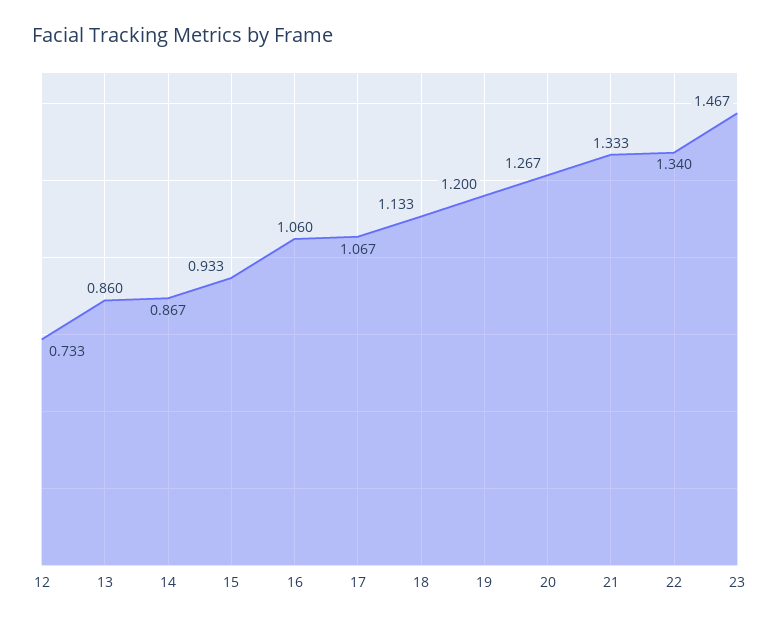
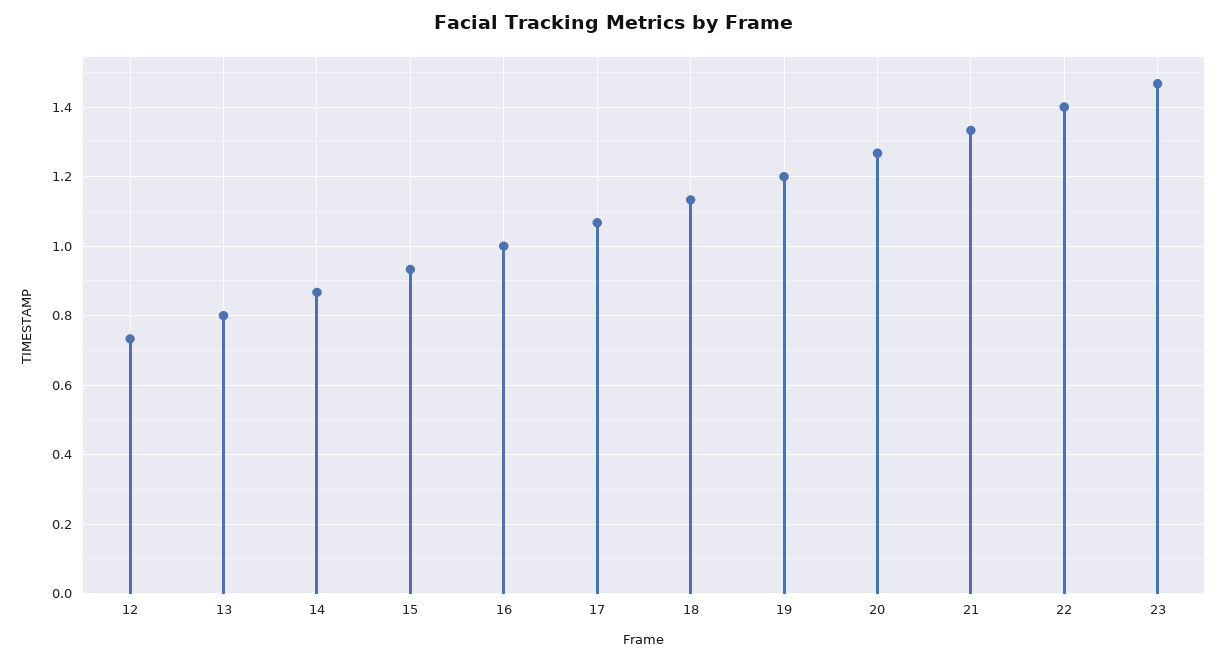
  {
    "12": 0.733,
-   "13": 0.86,
+   "13": 0.8,
    "14": 0.867,
    "15": 0.933,
-   "16": 1.06,
+   "16": 1,
    "17": 1.067,
    "18": 1.133,
    "19": 1.2,
    "20": 1.267,
    "21": 1.333,
-   "22": 1.34,
+   "22": 1.4,
    "23": 1.467
  }

